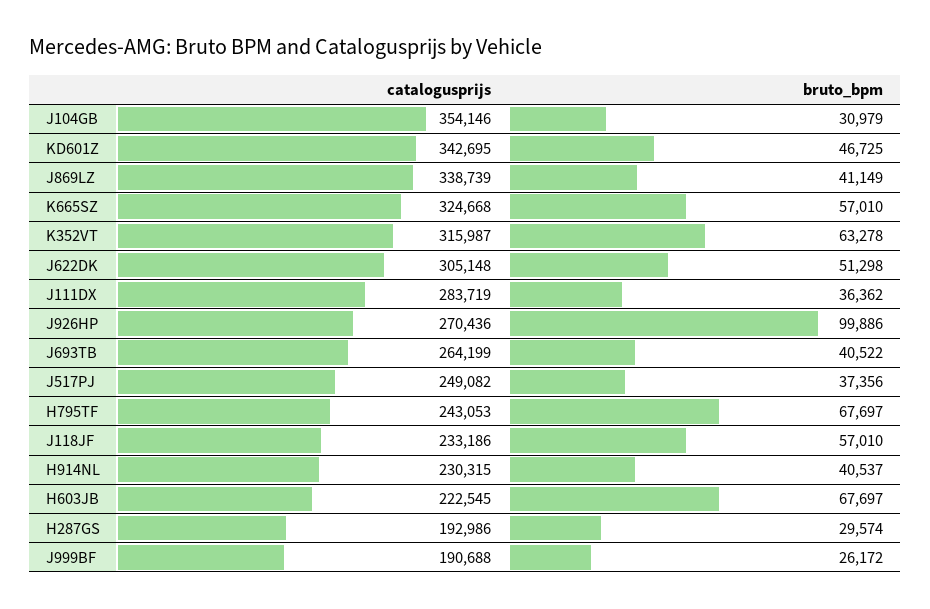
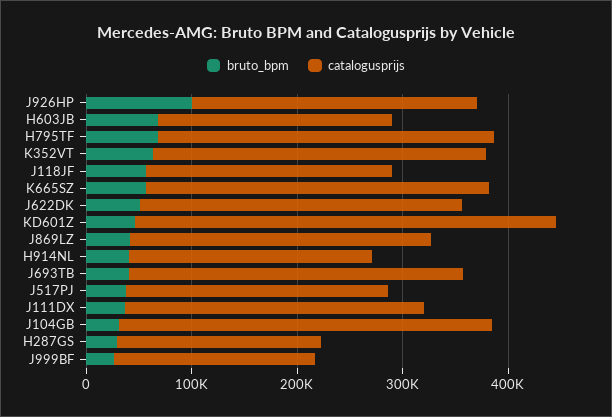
  {
    "catalogusprijs": {
      "J104GB": 354146,
-     "KD601Z": 342695,
+     "KD601Z": 400000,
-     "J869LZ": 338739,
+     "J869LZ": 280000,
      "K665SZ": 324668,
      "K352VT": 315987,
      "J622DK": 305148,
      "J111DX": 283719,
      "J926HP": 270436,
-     "J693TB": 264199,
+     "J693TB": 320000,
      "J517PJ": 249082,
-     "H795TF": 243053,
+     "H795TF": 320000,
      "J118JF": 233186,
      "H914NL": 230315,
      "H603JB": 222545,
      "H287GS": 192986,
      "J999BF": 190688
    },
    "bruto_bpm": {
      "J104GB": 30979,
      "KD601Z": 46725,
      "J869LZ": 41149,
      "K665SZ": 57010,
      "K352VT": 63278,
      "J622DK": 51298,
      "J111DX": 36362,
      "J926HP": 99886,
      "J693TB": 40522,
      "J517PJ": 37356,
      "H795TF": 67697,
      "J118JF": 57010,
      "H914NL": 40537,
      "H603JB": 67697,
      "H287GS": 29574,
      "J999BF": 26172
    }
  }

